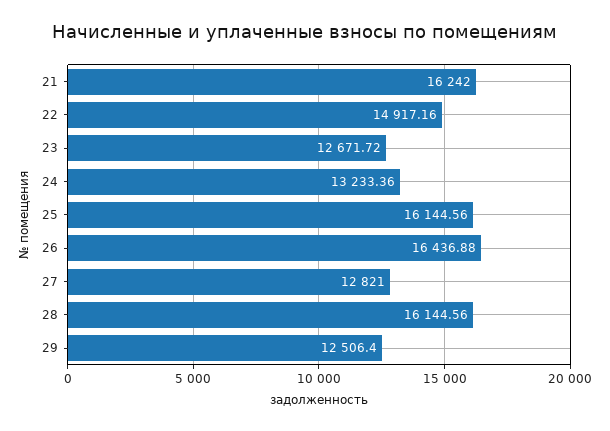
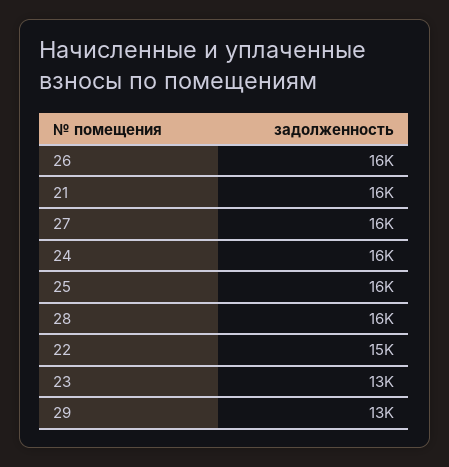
  {
    "21": 16242,
    "22": 14917.16,
    "23": 12671.72,
-   "24": 13233.36,
+   "24": 16000,
    "25": 16144.56,
    "26": 16436.88,
-   "27": 12821,
+   "27": 16000,
    "28": 16144.56,
    "29": 12506.4
  }

